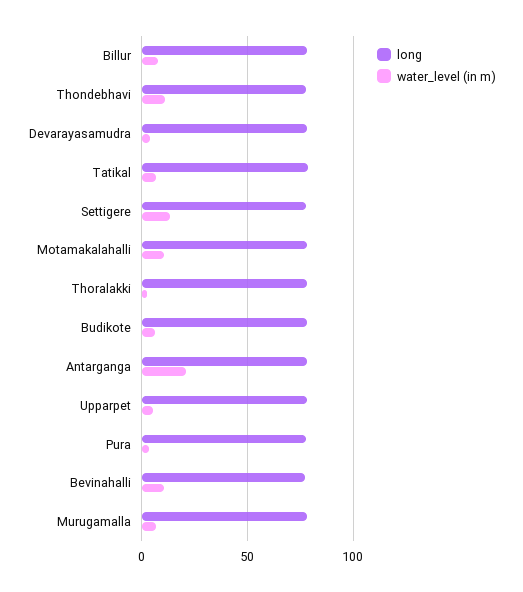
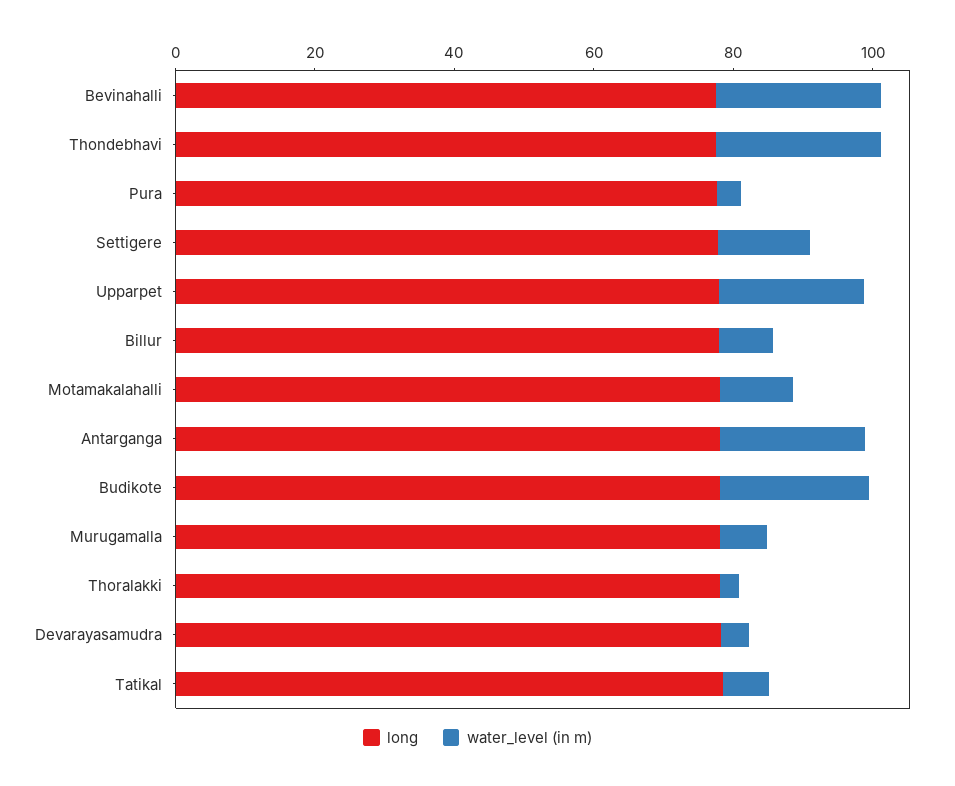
  {
    "long": {
      "Billur": 80,
      "Thondebhavi": 80,
      "Devarayasamudra": 80,
      "Tatikal": 80,
      "Settigere": 80,
      "Motamakalahalli": 80,
      "Thoralakki": 80,
      "Budikote": 80,
      "Antarganga": 80,
      "Upparpet": 80,
      "Pura": 80,
      "Bevinahalli": 75,
      "Murugamalla": 80
    },
    "water_level (in m)": {
      "Billur": 10,
-     "Thondebhavi": 10,
+     "Thondebhavi": 25,
      "Devarayasamudra": 5,
      "Tatikal": 5,
      "Settigere": 15,
      "Motamakalahalli": 10,
      "Thoralakki": 5,
-     "Budikote": 5,
+     "Budikote": 20,
      "Antarganga": 20,
-     "Upparpet": 5,
+     "Upparpet": 20,
      "Pura": 5,
-     "Bevinahalli": 10,
+     "Bevinahalli": 25,
      "Murugamalla": 5
    }
  }

